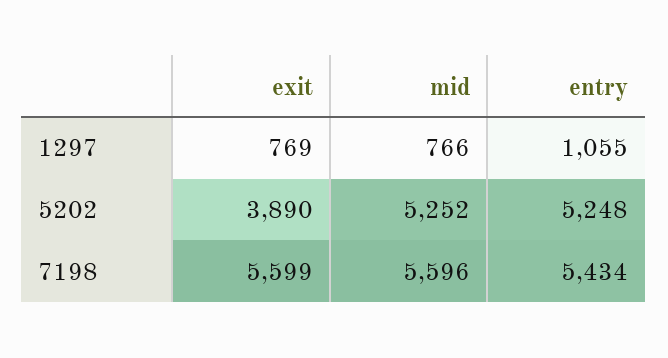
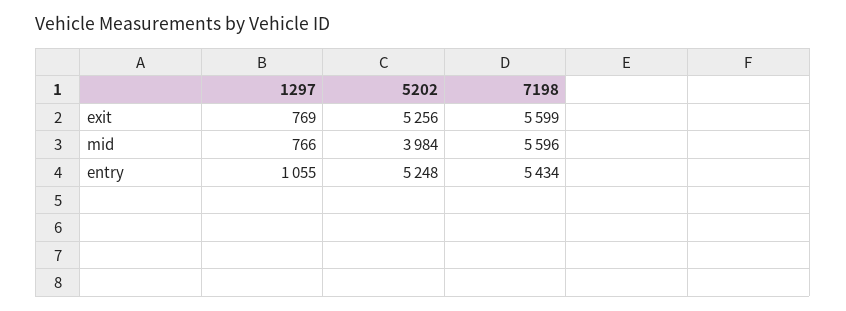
  {
    "exit": {
      "1297": 769,
-     "5202": 3890,
+     "5202": 5256,
      "7198": 5599
    },
    "mid": {
      "1297": 766,
-     "5202": 5252,
+     "5202": 3984,
      "7198": 5596
    },
    "entry": {
      "1297": 1055,
      "5202": 5248,
      "7198": 5434
    }
  }

